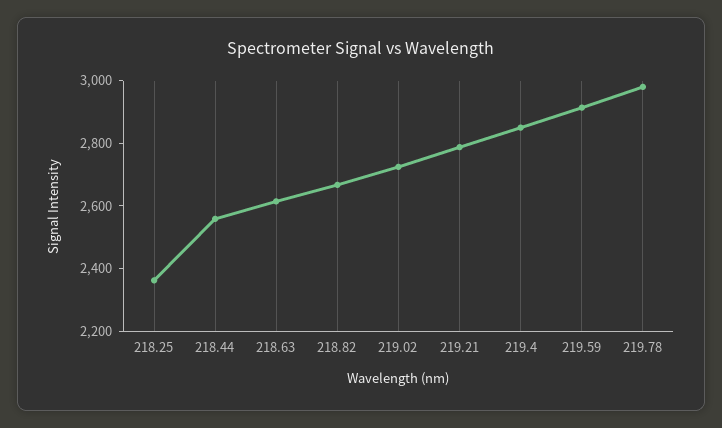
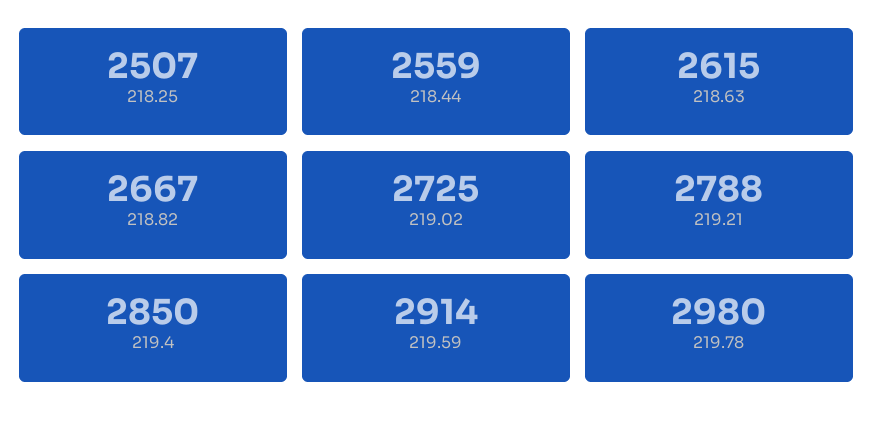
  {
-   "218.25": 2350,
+   "218.25": 2507,
    "218.44": 2559,
    "218.63": 2615,
    "218.82": 2667,
    "219.02": 2725,
    "219.21": 2788,
    "219.4": 2850,
    "219.59": 2914,
    "219.78": 2980
  }

